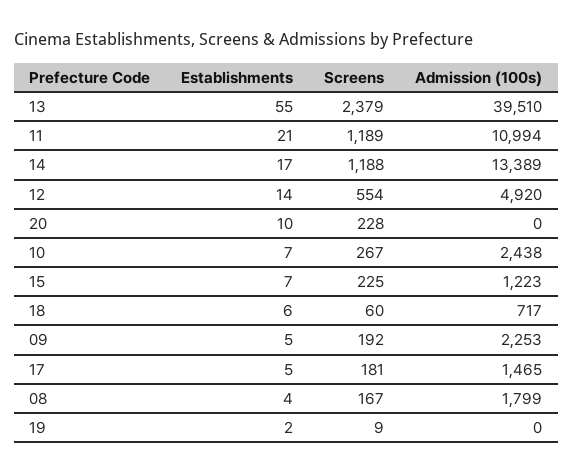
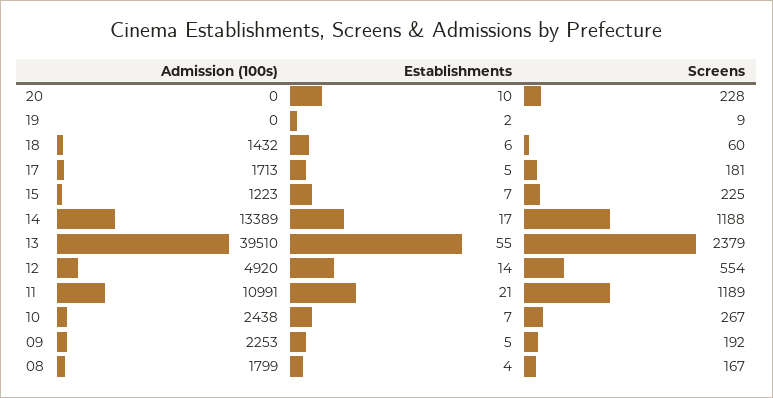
  {
    "Establishments": {
      "13": 55,
      "11": 21,
      "14": 17,
      "12": 14,
      "20": 10,
      "10": 7,
      "15": 7,
      "18": 6,
      "09": 5,
      "17": 5,
      "08": 4,
      "19": 2
    },
    "Screens": {
      "13": 2379,
      "11": 1189,
      "14": 1188,
      "12": 554,
      "20": 228,
      "10": 267,
      "15": 225,
      "18": 60,
      "09": 192,
      "17": 181,
      "08": 167,
      "19": 9
    },
    "Admission (100s)": {
      "13": 39510,
-     "11": 10994,
+     "11": 10991,
      "14": 13389,
      "12": 4920,
      "20": 0,
      "10": 2438,
      "15": 1223,
-     "18": 717,
+     "18": 1432,
      "09": 2253,
-     "17": 1465,
+     "17": 1713,
      "08": 1799,
      "19": 0
    }
  }

